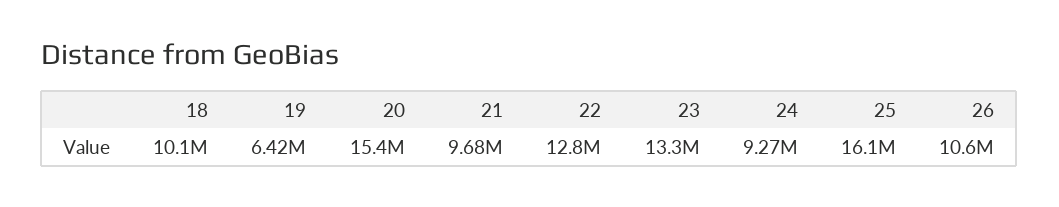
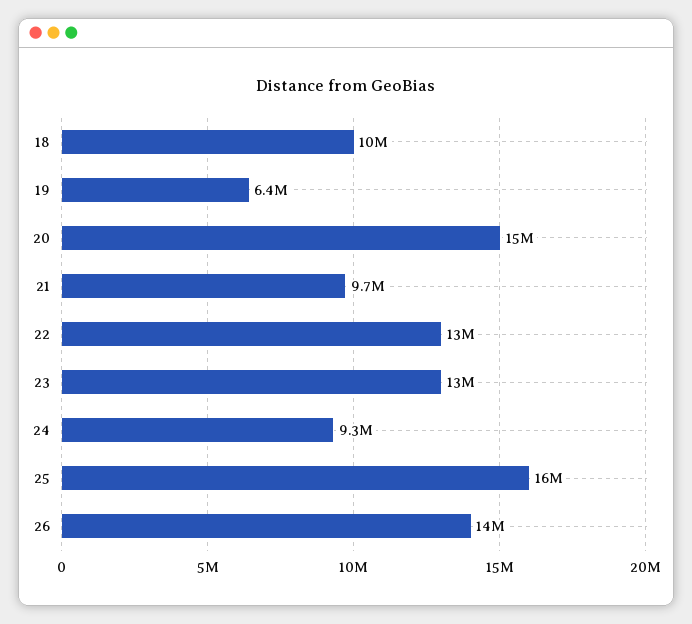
  {
    "18": 10100000,
    "19": 6420000,
    "20": 15400000,
    "21": 9680000,
    "22": 12800000,
    "23": 13300000,
    "24": 9270000,
    "25": 16100000,
-   "26": 10600000
+   "26": 14000000
  }

